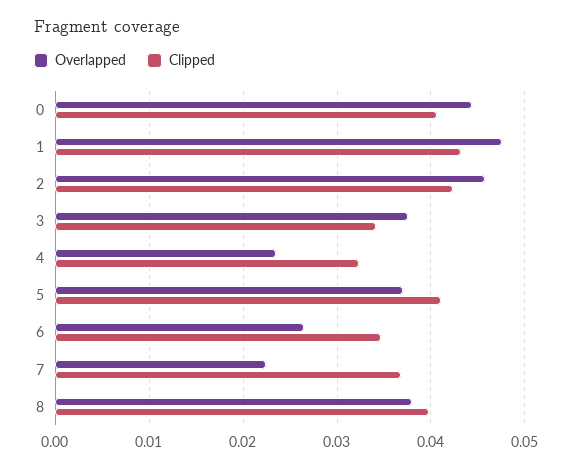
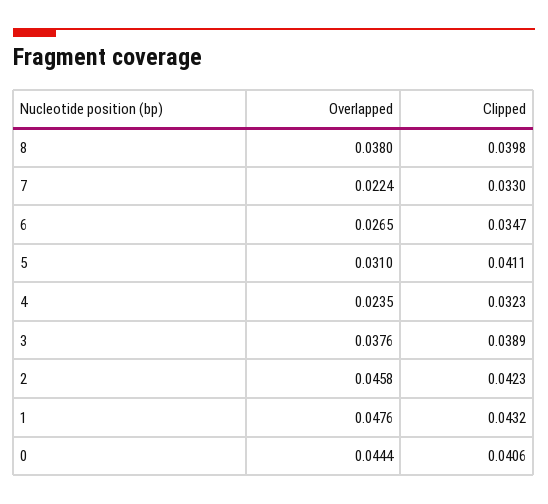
  {
    "Overlapped": {
      "0": 0.0444,
      "1": 0.0476,
      "2": 0.0458,
      "3": 0.0376,
      "4": 0.0235,
-     "5": 0.037,
+     "5": 0.031,
      "6": 0.0265,
      "7": 0.0224,
      "8": 0.038
    },
    "Clipped": {
      "0": 0.0406,
      "1": 0.0432,
      "2": 0.0423,
-     "3": 0.034,
+     "3": 0.0389,
      "4": 0.0323,
      "5": 0.0411,
      "6": 0.0347,
-     "7": 0.037,
+     "7": 0.033,
      "8": 0.0398
    }
  }

